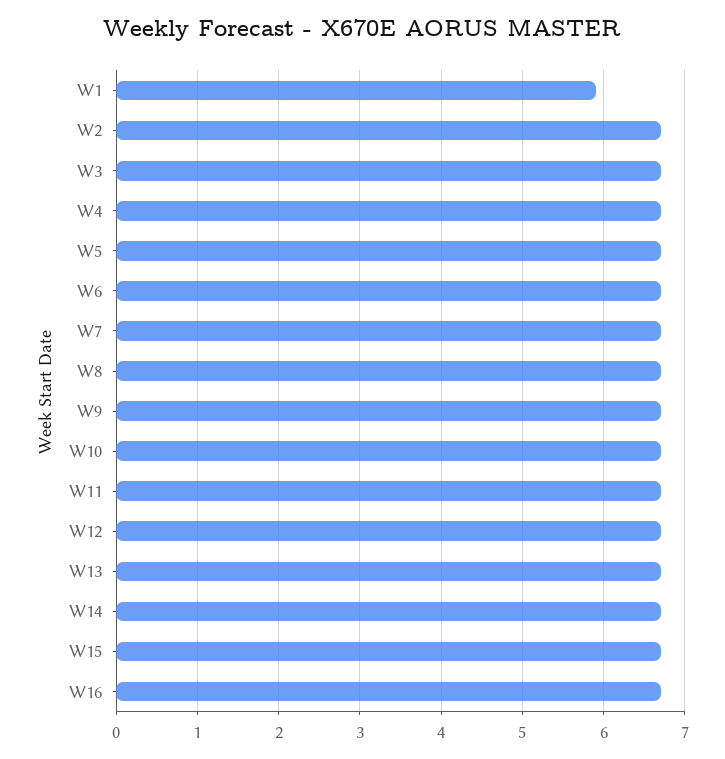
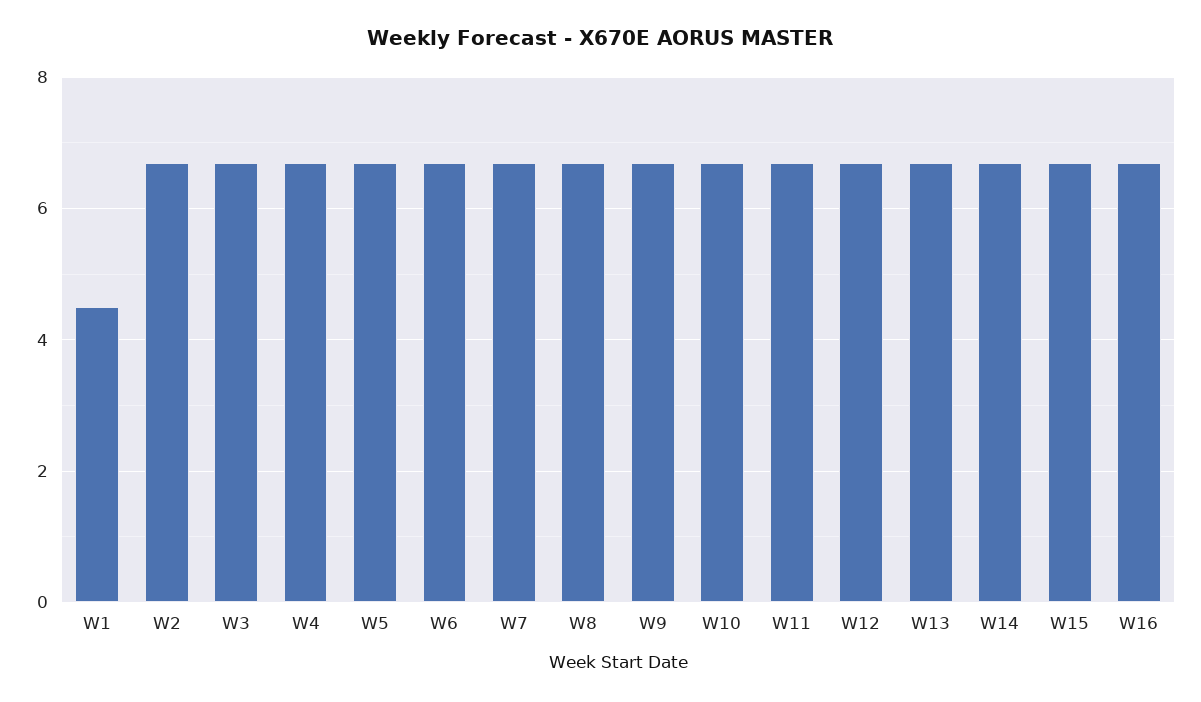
  {
-   "W1": 5.9,
+   "W1": 4.5,
    "W2": 6.7,
    "W3": 6.7,
    "W4": 6.7,
    "W5": 6.7,
    "W6": 6.7,
    "W7": 6.7,
    "W8": 6.7,
    "W9": 6.7,
    "W10": 6.7,
    "W11": 6.7,
    "W12": 6.7,
    "W13": 6.7,
    "W14": 6.7,
    "W15": 6.7,
    "W16": 6.7
  }

